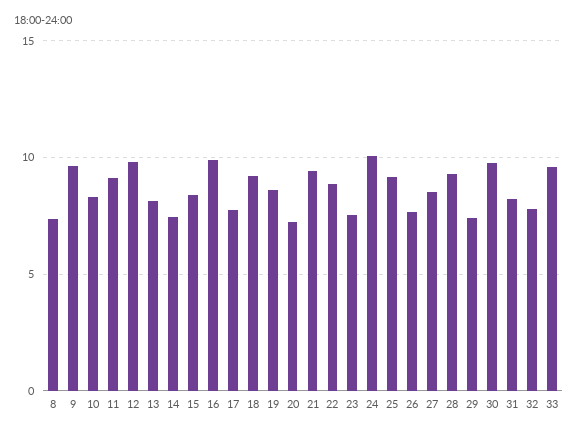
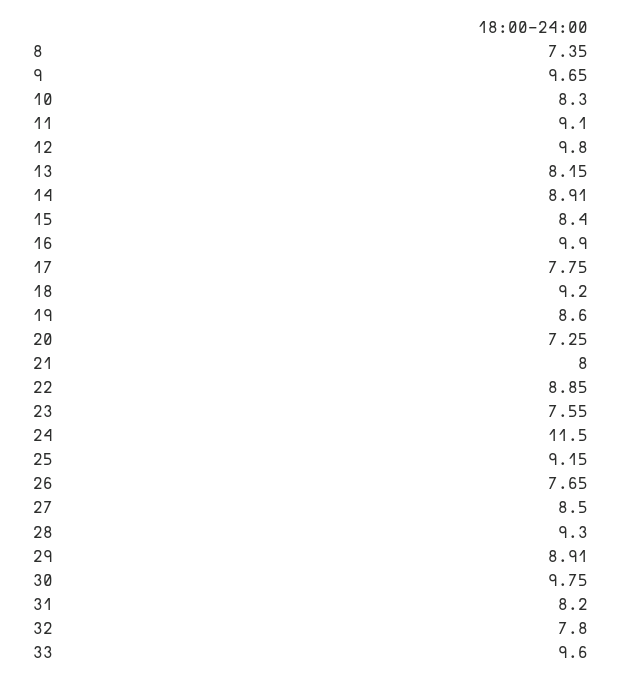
  {
    "8": 7.35,
    "9": 9.65,
    "10": 8.3,
    "11": 9.1,
    "12": 9.8,
    "13": 8.15,
-   "14": 7.5,
+   "14": 8.91,
    "15": 8.4,
    "16": 9.9,
    "17": 7.75,
    "18": 9.2,
    "19": 8.6,
    "20": 7.25,
-   "21": 9.5,
+   "21": 8,
    "22": 8.85,
    "23": 7.55,
-   "24": 10,
+   "24": 11.5,
    "25": 9.15,
    "26": 7.65,
    "27": 8.5,
    "28": 9.3,
-   "29": 7.5,
+   "29": 8.91,
    "30": 9.75,
    "31": 8.2,
    "32": 7.8,
    "33": 9.6
  }

